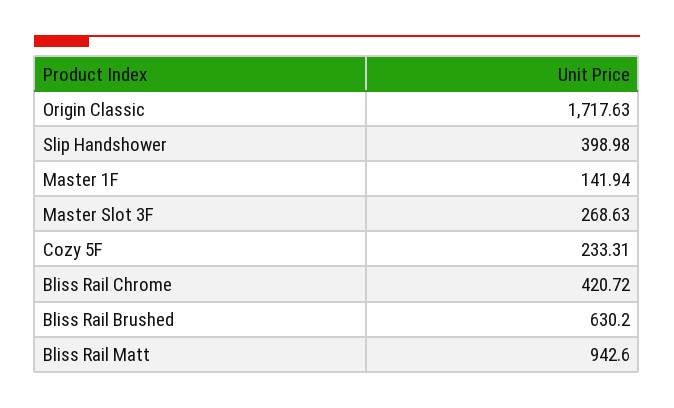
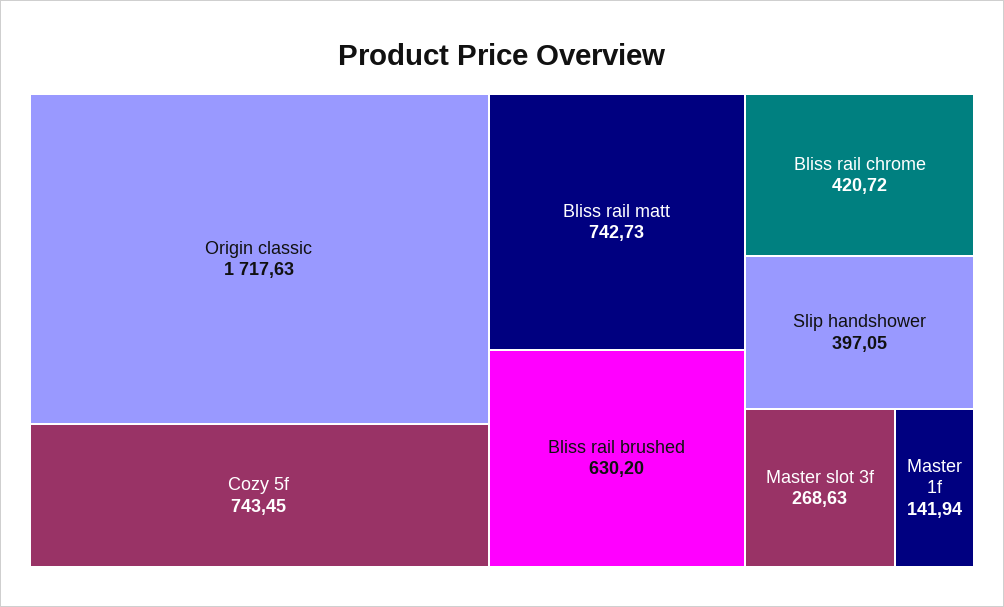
  {
    "Origin Classic": 1717.63,
-   "Slip Handshower": 398.98,
+   "Slip Handshower": 397.05,
    "Master 1F": 141.94,
    "Master Slot 3F": 268.63,
-   "Cozy 5F": 233.31,
+   "Cozy 5F": 743.45,
    "Bliss Rail Chrome": 420.72,
    "Bliss Rail Brushed": 630.2,
-   "Bliss Rail Matt": 942.6
+   "Bliss Rail Matt": 742.73
  }

